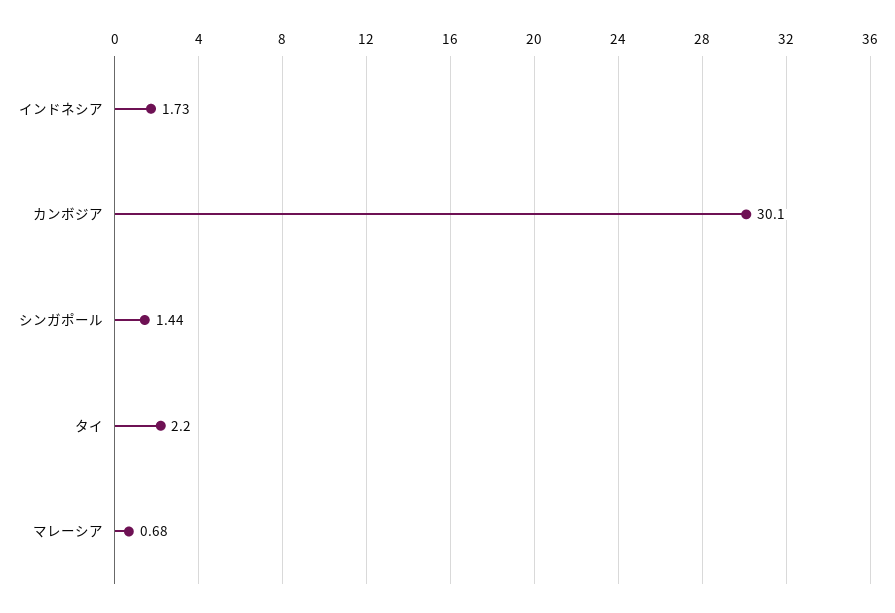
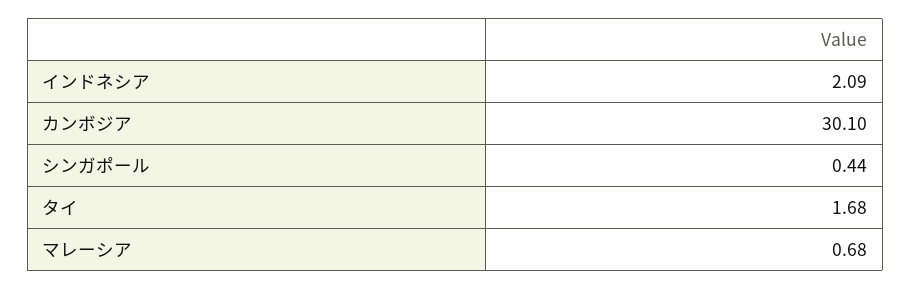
  {
-   "インドネシア": 1.73,
+   "インドネシア": 2.09,
    "カンボジア": 30.1,
-   "シンガポール": 1.44,
+   "シンガポール": 0.44,
-   "タイ": 2.2,
+   "タイ": 1.68,
    "マレーシア": 0.68
  }

